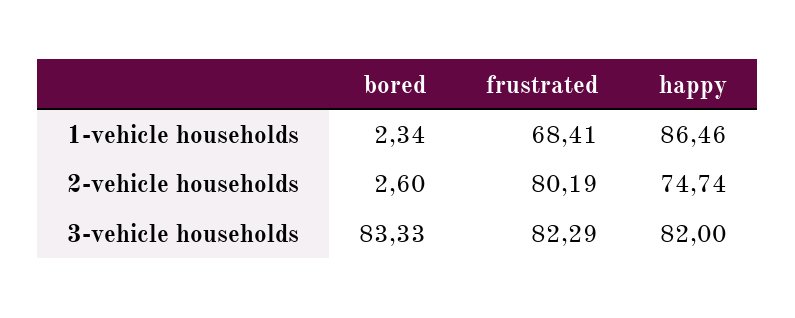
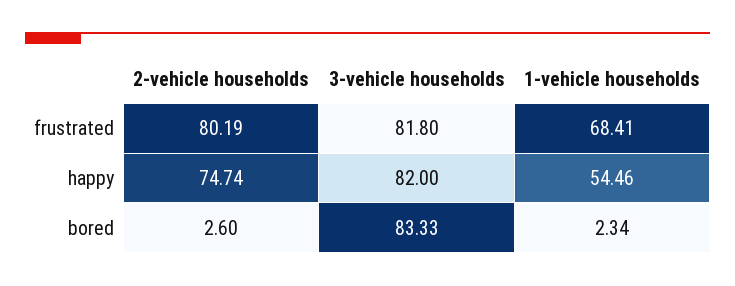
  {
    "bored": {
      "1-vehicle households": 2.34,
      "2-vehicle households": 2.6,
      "3-vehicle households": 83.33
    },
    "frustrated": {
      "1-vehicle households": 68.41,
      "2-vehicle households": 80.19,
-     "3-vehicle households": 82.29
+     "3-vehicle households": 81.8
    },
    "happy": {
-     "1-vehicle households": 86.46,
+     "1-vehicle households": 54.46,
      "2-vehicle households": 74.74,
      "3-vehicle households": 82
    }
  }

